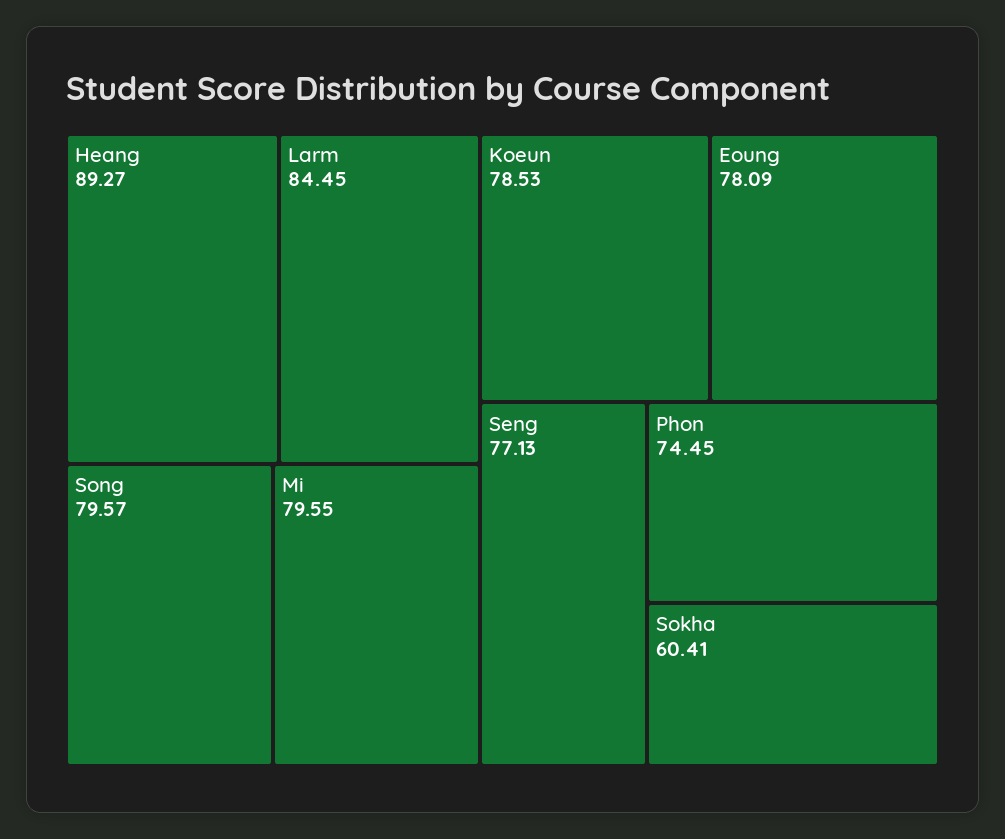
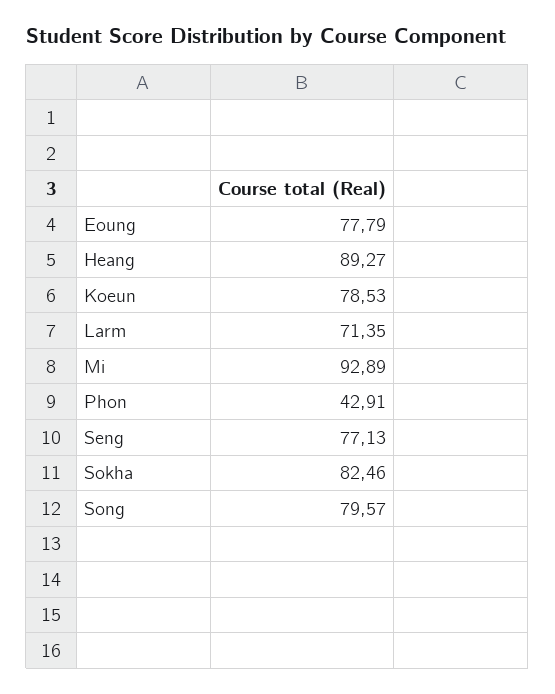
  {
    "Heang": 89.27,
-   "Larm": 84.45,
+   "Larm": 71.35,
    "Song": 79.57,
-   "Mi": 79.55,
+   "Mi": 92.89,
    "Koeun": 78.53,
-   "Eoung": 78.09,
+   "Eoung": 77.79,
    "Seng": 77.13,
-   "Phon": 74.45,
+   "Phon": 42.91,
-   "Sokha": 60.41
+   "Sokha": 82.46
  }

